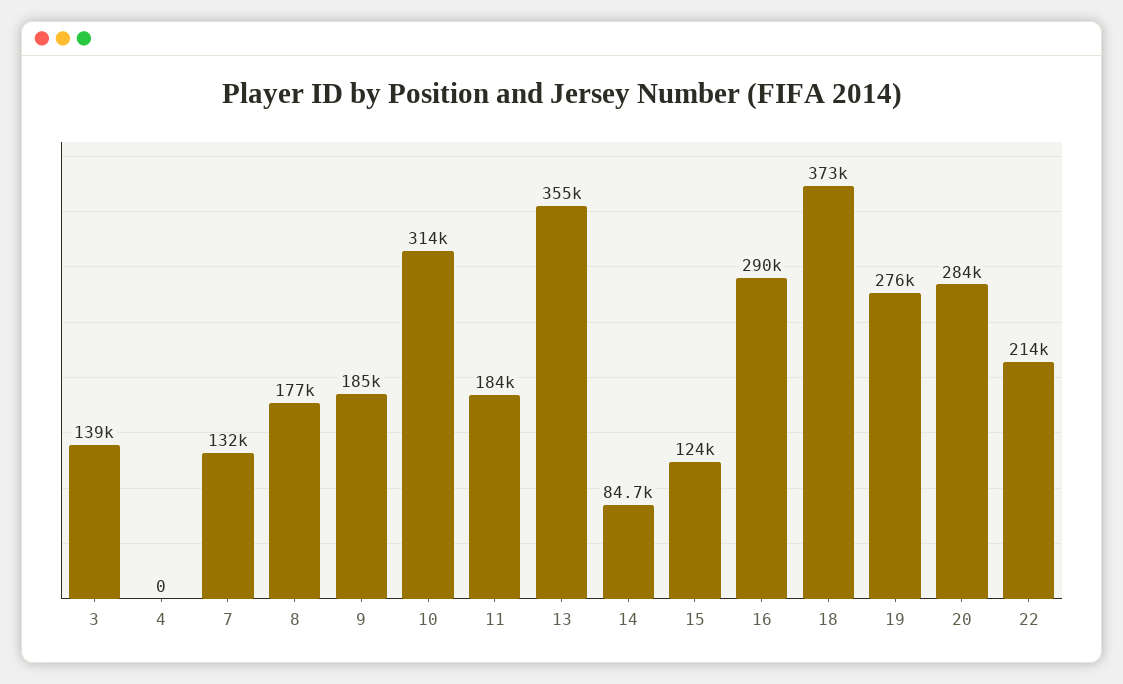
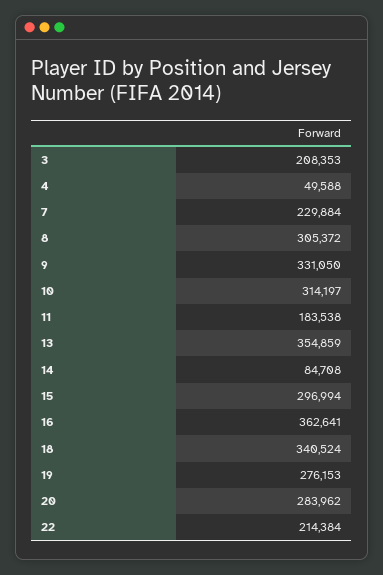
  {
-   "3": 139000,
+   "3": 208353,
-   "4": 0,
+   "4": 49588,
-   "7": 132000,
+   "7": 229884,
-   "8": 177000,
+   "8": 305372,
-   "9": 185000,
+   "9": 331050,
    "10": 314197,
    "11": 183538,
    "13": 354859,
    "14": 84708,
-   "15": 124000,
+   "15": 296994,
-   "16": 290000,
+   "16": 362641,
-   "18": 373000,
+   "18": 340524,
    "19": 276153,
    "20": 283962,
    "22": 214384
  }

